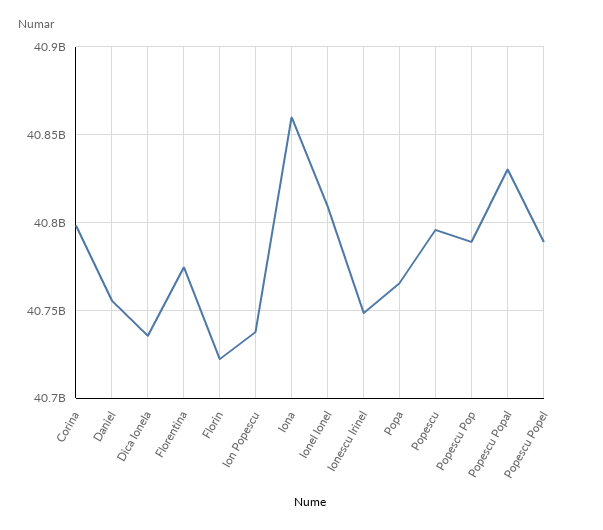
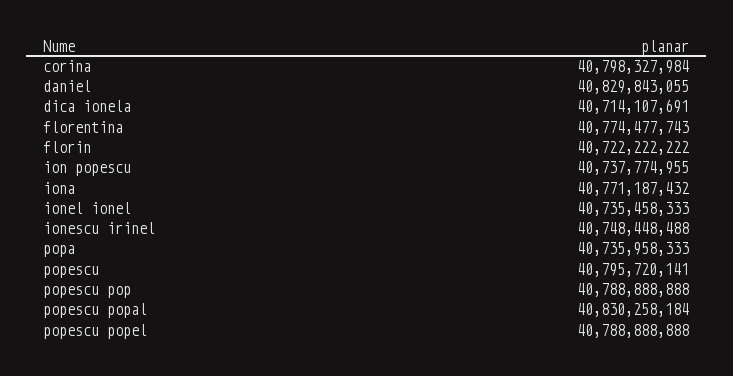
  {
    "Corina": 40798327984,
-   "Daniel": 40755000000,
+   "Daniel": 40829843055,
-   "Dica Ionela": 40735000000,
+   "Dica Ionela": 40714107691,
    "Florentina": 40774477743,
    "Florin": 40722222222,
    "Ion Popescu": 40737774955,
-   "Iona": 40860000000,
+   "Iona": 40771187432,
-   "Ionel Ionel": 40810000000,
+   "Ionel Ionel": 40735458333,
    "Ionescu Irinel": 40748448488,
-   "Popa": 40765000000,
+   "Popa": 40735958333,
    "Popescu": 40795720141,
    "Popescu Pop": 40788888888,
    "Popescu Popal": 40830258184,
    "Popescu Popel": 40788888888
  }

